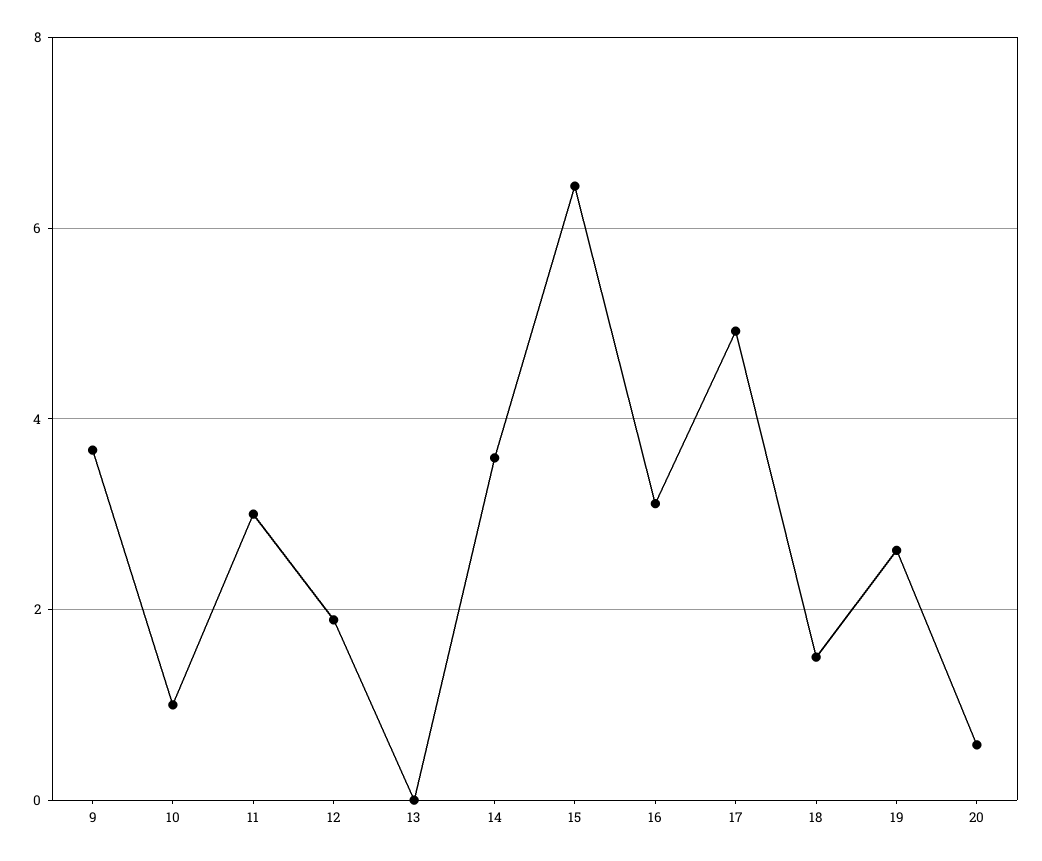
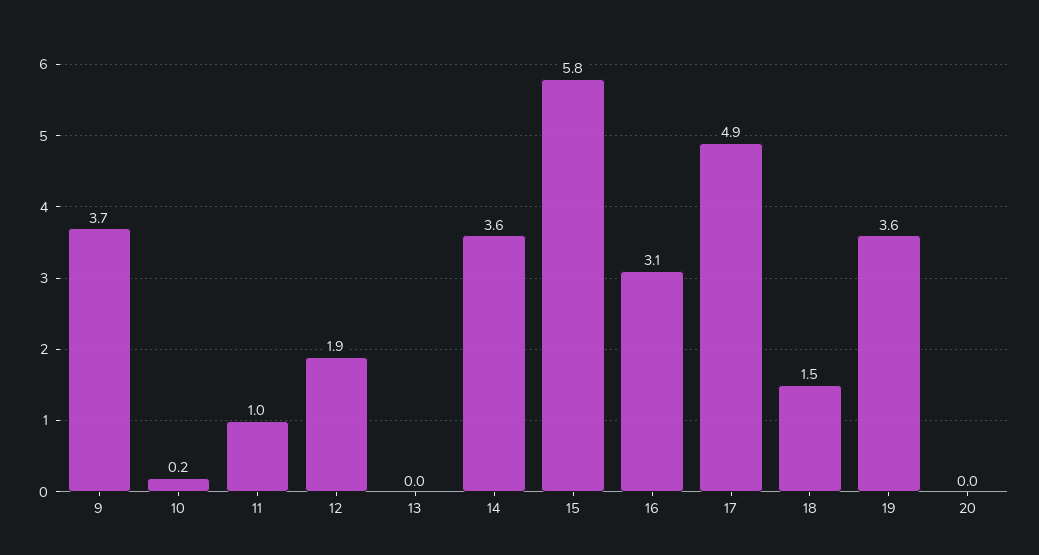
  {
    "9": 3.7,
-   "10": 1,
+   "10": 0.2,
-   "11": 3,
+   "11": 1,
    "12": 1.9,
    "13": 0,
    "14": 3.6,
-   "15": 6.4,
+   "15": 5.8,
    "16": 3.1,
    "17": 4.9,
    "18": 1.5,
-   "19": 2.6,
+   "19": 3.6,
-   "20": 0.6
+   "20": 0
  }

